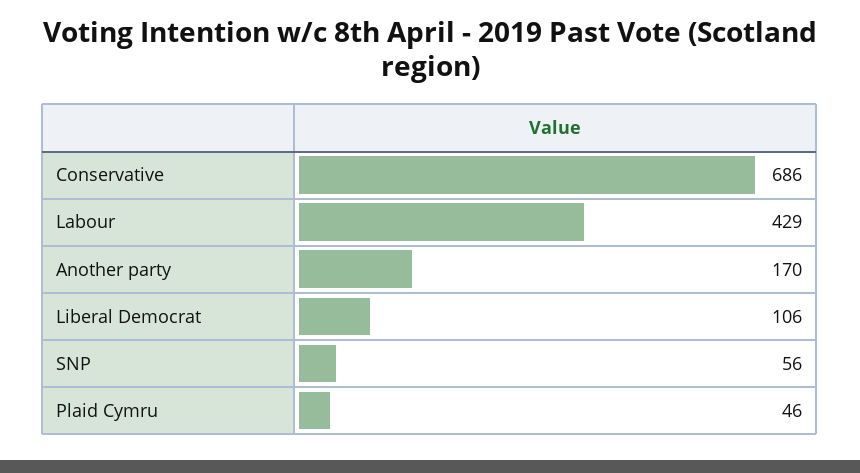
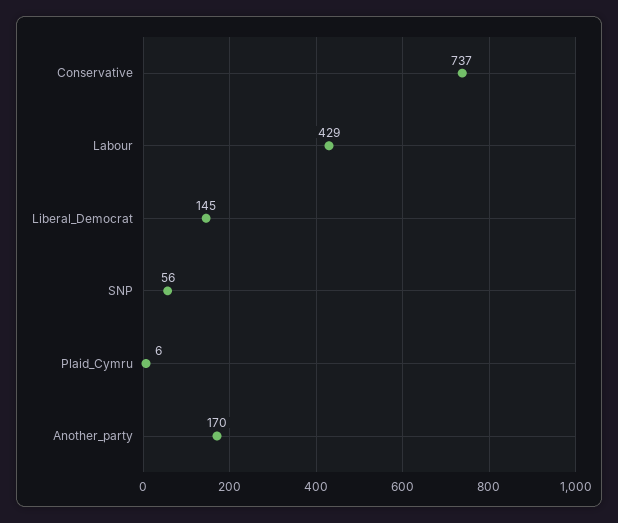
  {
-   "Conservative": 686,
+   "Conservative": 737,
    "Labour": 429,
    "Another party": 170,
-   "Liberal Democrat": 106,
+   "Liberal Democrat": 145,
    "SNP": 56,
-   "Plaid Cymru": 46
+   "Plaid Cymru": 6
  }

